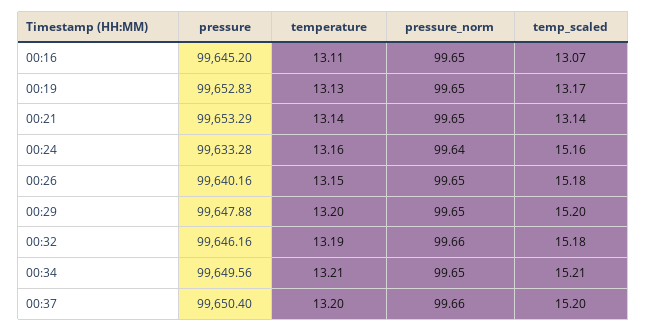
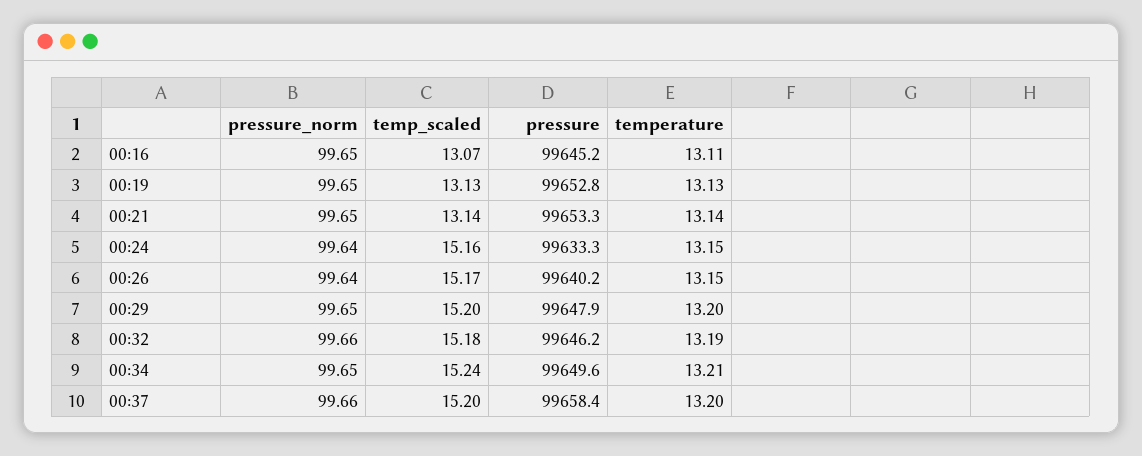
  {
    "pressure": {
      "00:16": 99645.2,
      "00:19": 99652.83,
      "00:21": 99653.29,
      "00:24": 99633.28,
      "00:26": 99640.16,
      "00:29": 99647.88,
      "00:32": 99646.16,
      "00:34": 99649.56,
-     "00:37": 99650.4
+     "00:37": 99658.4
    },
    "temperature": {
      "00:16": 13.11,
      "00:19": 13.13,
      "00:21": 13.14,
-     "00:24": 13.16,
+     "00:24": 13.15,
      "00:26": 13.15,
      "00:29": 13.2,
      "00:32": 13.19,
      "00:34": 13.21,
      "00:37": 13.2
    },
    "pressure_norm": {
      "00:16": 99.65,
      "00:19": 99.65,
      "00:21": 99.65,
      "00:24": 99.64,
-     "00:26": 99.65,
+     "00:26": 99.64,
      "00:29": 99.65,
      "00:32": 99.66,
      "00:34": 99.65,
      "00:37": 99.66
    },
    "temp_scaled": {
      "00:16": 13.07,
-     "00:19": 13.17,
+     "00:19": 13.13,
      "00:21": 13.14,
      "00:24": 15.16,
-     "00:26": 15.18,
+     "00:26": 15.17,
      "00:29": 15.2,
      "00:32": 15.18,
-     "00:34": 15.21,
+     "00:34": 15.24,
      "00:37": 15.2
    }
  }

